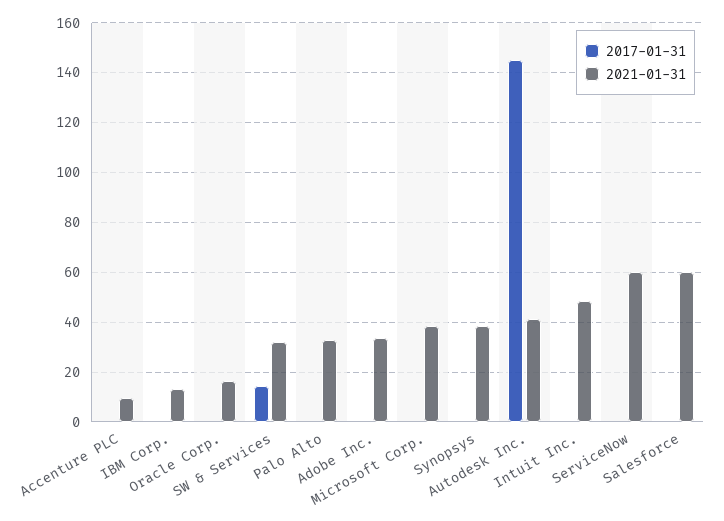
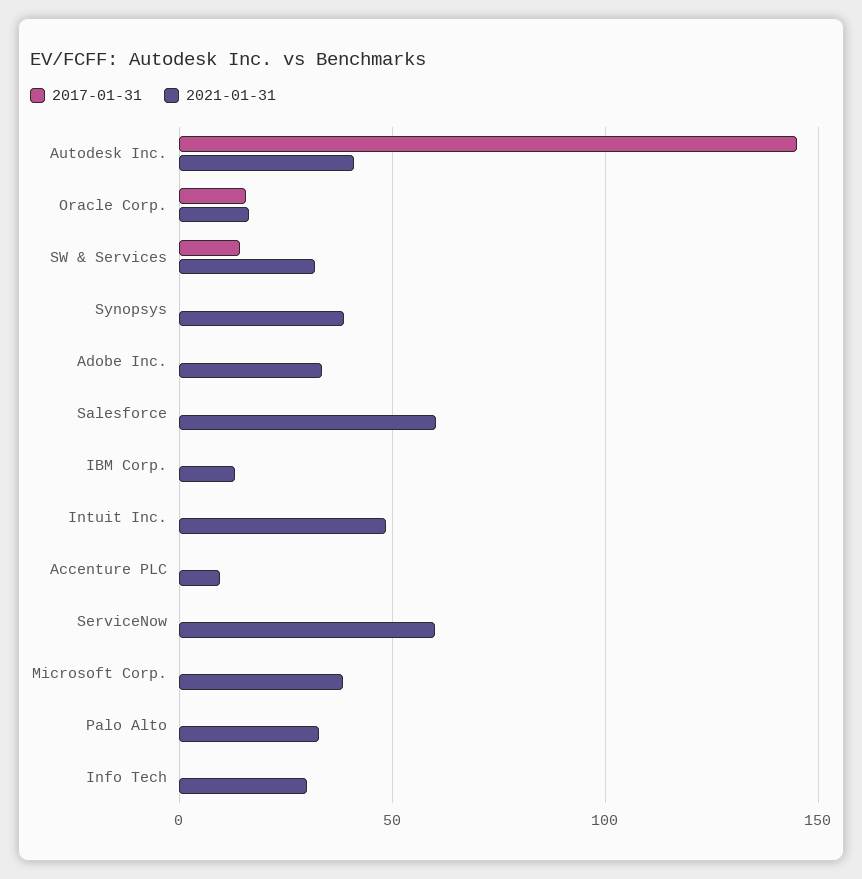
  {
    "2017-01-31": {
      "Accenture PLC": 0,
      "IBM Corp.": 0,
-     "Oracle Corp.": 0,
+     "Oracle Corp.": 15,
      "SW & Services": 15,
      "Palo Alto": 0,
      "Adobe Inc.": 0,
      "Microsoft Corp.": 0,
      "Synopsys": 0,
      "Autodesk Inc.": 145,
      "Intuit Inc.": 0,
      "ServiceNow": 0,
-     "Salesforce": 0
+     "Salesforce": 0,
+     "Info Tech": 0
    },
    "2021-01-31": {
      "Accenture PLC": 10,
      "IBM Corp.": 12.5,
      "Oracle Corp.": 17.5,
      "SW & Services": 32.5,
      "Palo Alto": 32.5,
      "Adobe Inc.": 32.5,
      "Microsoft Corp.": 37.5,
      "Synopsys": 37.5,
      "Autodesk Inc.": 40,
      "Intuit Inc.": 47.5,
      "ServiceNow": 60,
-     "Salesforce": 60
+     "Salesforce": 60,
+     "Info Tech": 30
    }
  }

